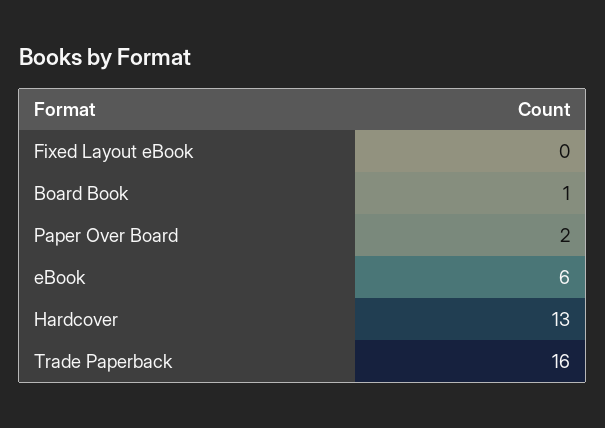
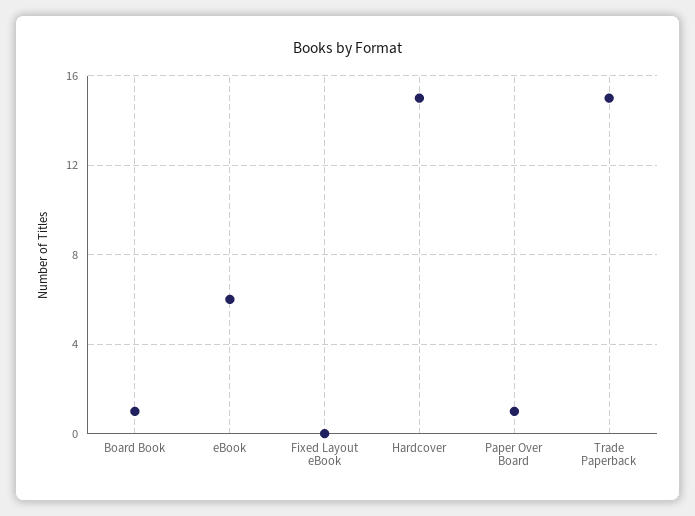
  {
    "Fixed Layout eBook": 0,
    "Board Book": 1,
-   "Paper Over Board": 2,
+   "Paper Over Board": 1,
    "eBook": 6,
-   "Hardcover": 13,
+   "Hardcover": 15,
-   "Trade Paperback": 16
+   "Trade Paperback": 15
  }

